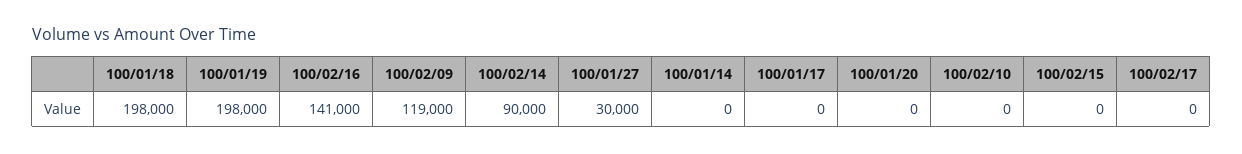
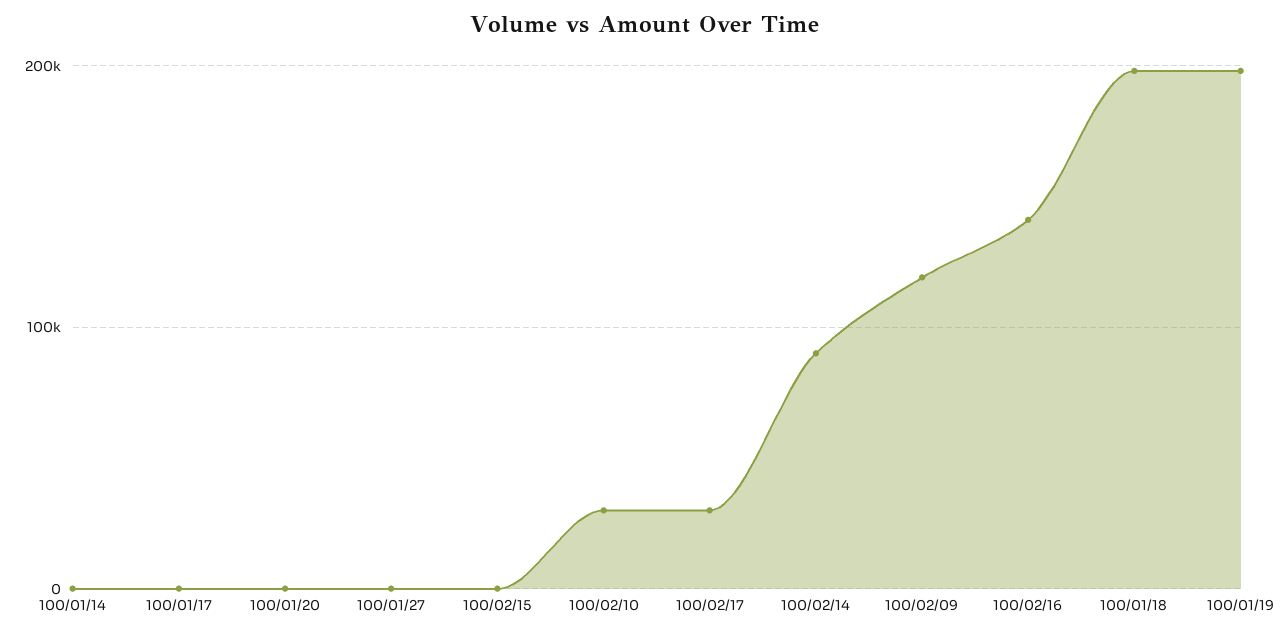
  {
    "100/01/18": 198000,
    "100/01/19": 198000,
    "100/02/16": 141000,
    "100/02/09": 119000,
    "100/02/14": 90000,
-   "100/01/27": 30000,
+   "100/01/27": 0,
    "100/01/14": 0,
    "100/01/17": 0,
    "100/01/20": 0,
-   "100/02/10": 0,
+   "100/02/10": 30000,
    "100/02/15": 0,
-   "100/02/17": 0
+   "100/02/17": 30000
  }

